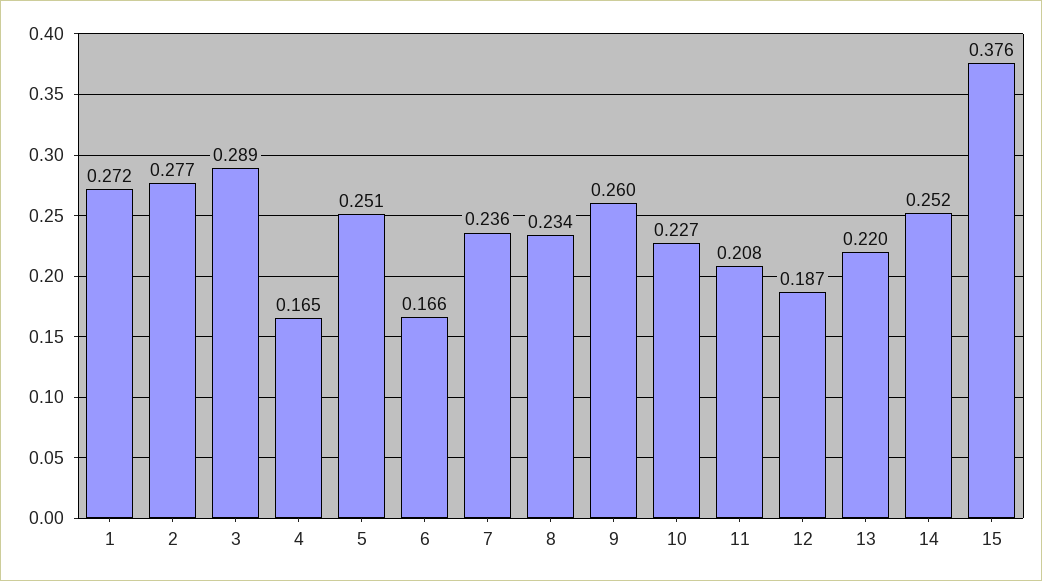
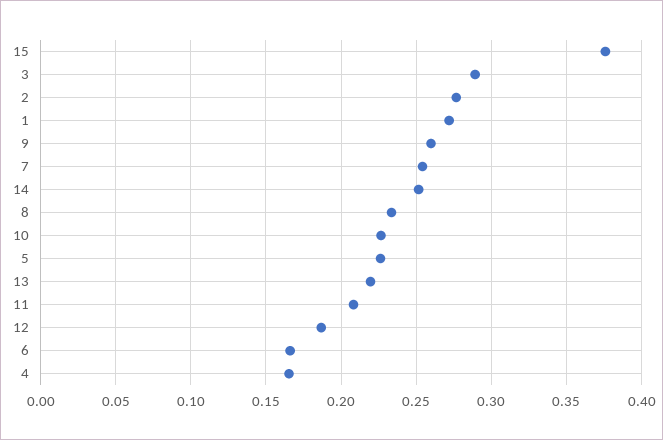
  {
    "1": 0.272,
    "2": 0.277,
    "3": 0.289,
    "4": 0.165,
-   "5": 0.251,
+   "5": 0.225,
    "6": 0.166,
-   "7": 0.236,
+   "7": 0.255,
    "8": 0.234,
    "9": 0.26,
    "10": 0.227,
    "11": 0.208,
    "12": 0.187,
    "13": 0.22,
    "14": 0.252,
    "15": 0.376
  }

